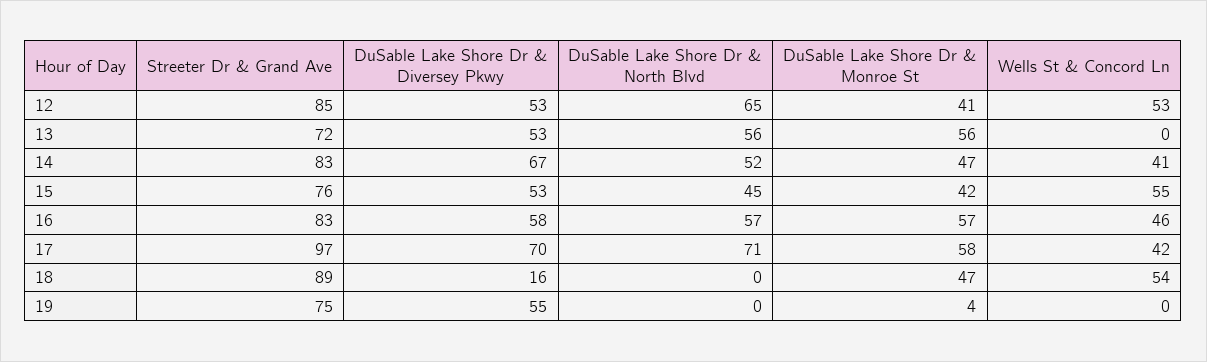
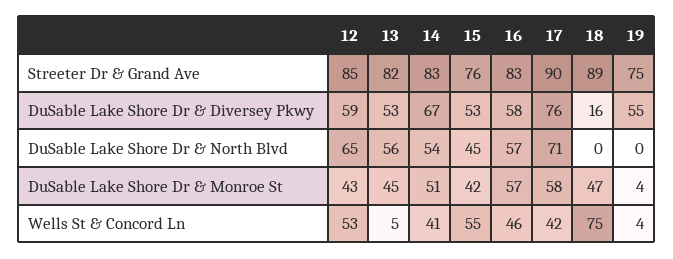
  {
    "Streeter Dr & Grand Ave": {
      "12": 85,
-     "13": 72,
+     "13": 82,
      "14": 83,
      "15": 76,
      "16": 83,
-     "17": 97,
+     "17": 90,
      "18": 89,
      "19": 75
    },
    "DuSable Lake Shore Dr & Diversey Pkwy": {
-     "12": 53,
+     "12": 59,
      "13": 53,
      "14": 67,
      "15": 53,
      "16": 58,
-     "17": 70,
+     "17": 76,
      "18": 16,
      "19": 55
    },
    "DuSable Lake Shore Dr & North Blvd": {
      "12": 65,
      "13": 56,
-     "14": 52,
+     "14": 54,
      "15": 45,
      "16": 57,
      "17": 71,
      "18": 0,
      "19": 0
    },
    "DuSable Lake Shore Dr & Monroe St": {
-     "12": 41,
+     "12": 43,
-     "13": 56,
+     "13": 45,
-     "14": 47,
+     "14": 51,
      "15": 42,
      "16": 57,
      "17": 58,
      "18": 47,
      "19": 4
    },
    "Wells St & Concord Ln": {
      "12": 53,
-     "13": 0,
+     "13": 5,
      "14": 41,
      "15": 55,
      "16": 46,
      "17": 42,
-     "18": 54,
+     "18": 75,
-     "19": 0
+     "19": 4
    }
  }

